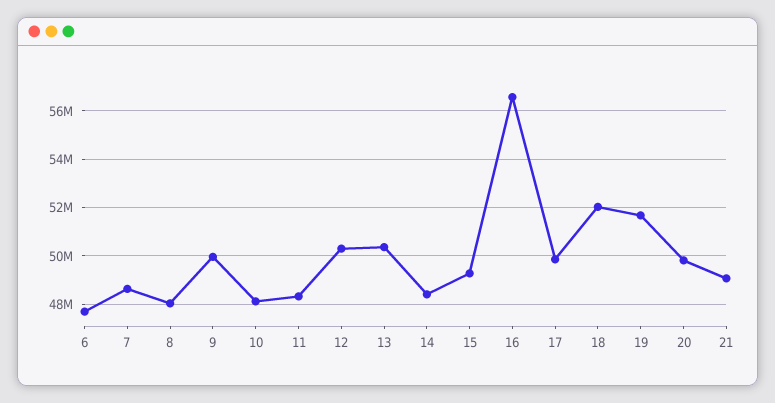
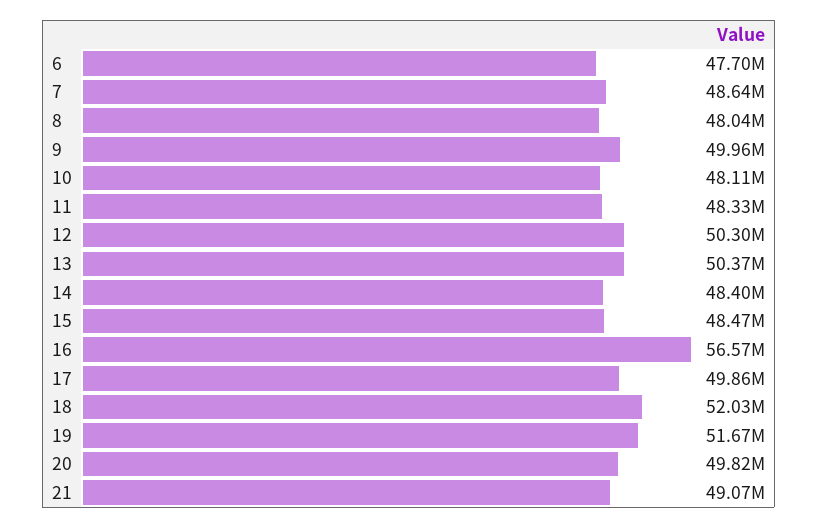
  {
    "6": 47700000,
    "7": 48640000,
    "8": 48040000,
    "9": 49960000,
    "10": 48110000,
    "11": 48330000,
    "12": 50300000,
    "13": 50370000,
    "14": 48400000,
-   "15": 49250000,
+   "15": 48470000,
    "16": 56570000,
    "17": 49860000,
    "18": 52030000,
    "19": 51670000,
    "20": 49820000,
    "21": 49070000
  }

